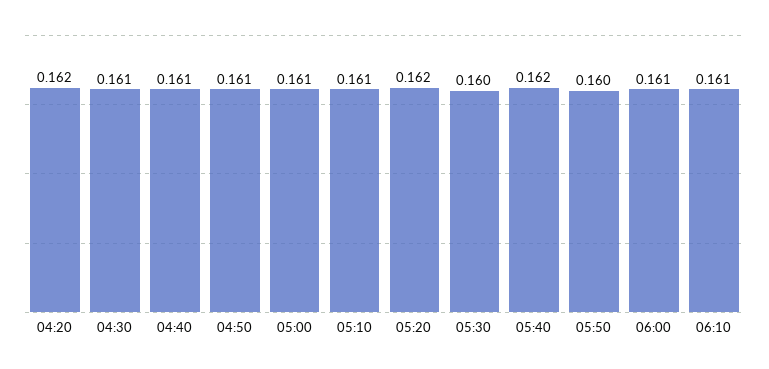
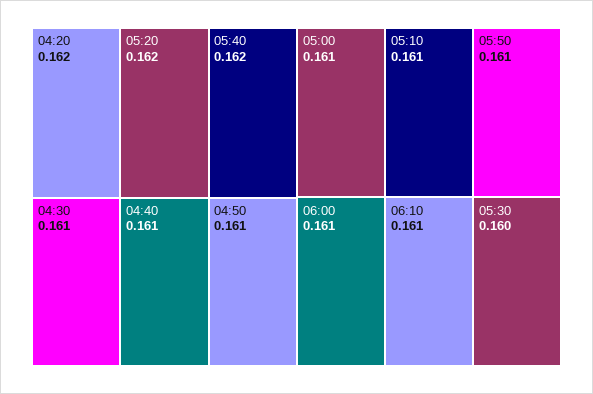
  {
    "04:20": 0.162,
    "04:30": 0.161,
    "04:40": 0.161,
    "04:50": 0.161,
    "05:00": 0.161,
    "05:10": 0.161,
    "05:20": 0.162,
    "05:30": 0.16,
    "05:40": 0.162,
-   "05:50": 0.16,
+   "05:50": 0.161,
    "06:00": 0.161,
    "06:10": 0.161
  }

